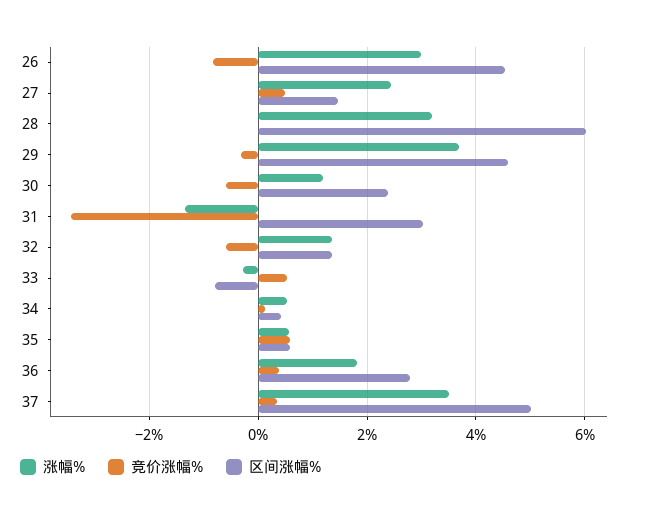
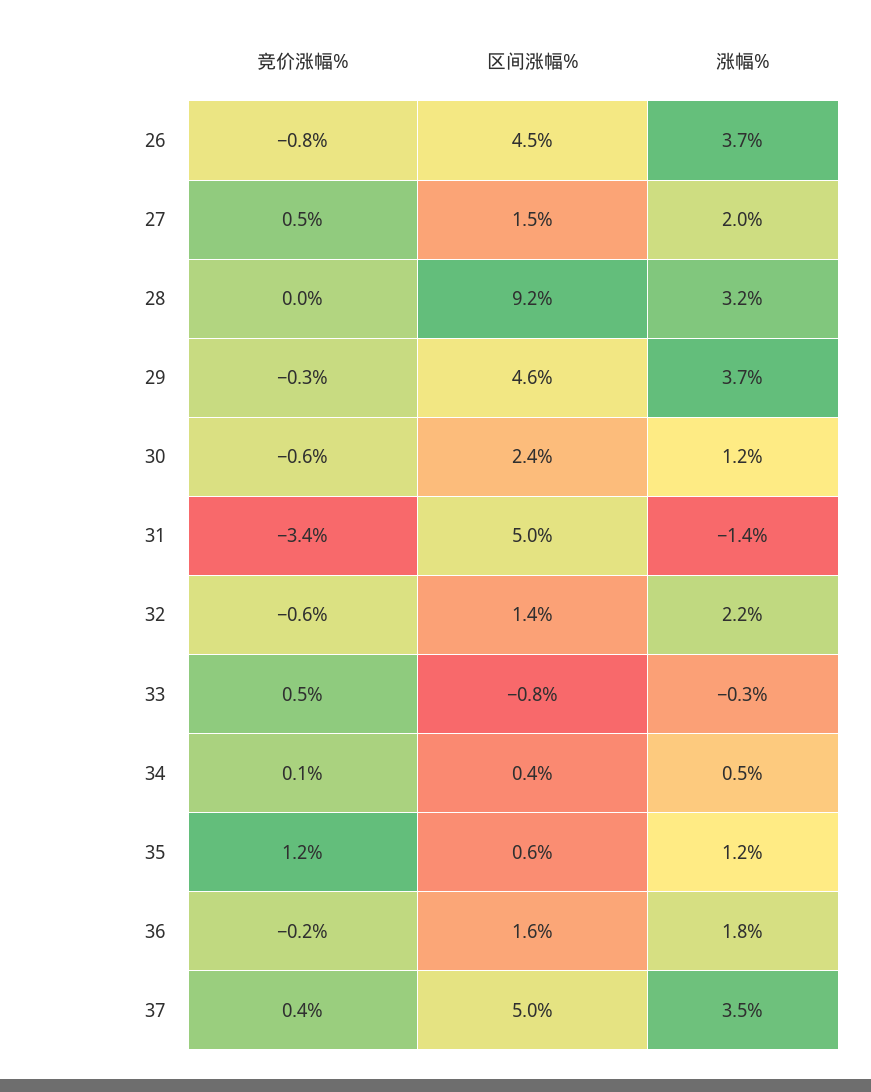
  {
    "涨幅%": {
-     "26": 3,
+     "26": 3.7,
-     "27": 2.4,
+     "27": 2,
      "28": 3.2,
      "29": 3.7,
      "30": 1.2,
      "31": -1.4,
-     "32": 1.4,
+     "32": 2.2,
      "33": -0.3,
      "34": 0.5,
-     "35": 0.6,
+     "35": 1.2,
      "36": 1.8,
      "37": 3.5
    },
    "竞价涨幅%": {
      "26": -0.8,
      "27": 0.5,
      "28": 0,
      "29": -0.3,
      "30": -0.6,
      "31": -3.4,
      "32": -0.6,
      "33": 0.5,
      "34": 0.1,
-     "35": 0.6,
+     "35": 1.2,
-     "36": 0.4,
+     "36": -0.2,
      "37": 0.4
    },
    "区间涨幅%": {
      "26": 4.5,
      "27": 1.5,
-     "28": 6,
+     "28": 9.2,
      "29": 4.6,
      "30": 2.4,
-     "31": 3,
+     "31": 5,
      "32": 1.4,
      "33": -0.8,
      "34": 0.4,
      "35": 0.6,
-     "36": 2.8,
+     "36": 1.6,
      "37": 5
    }
  }

